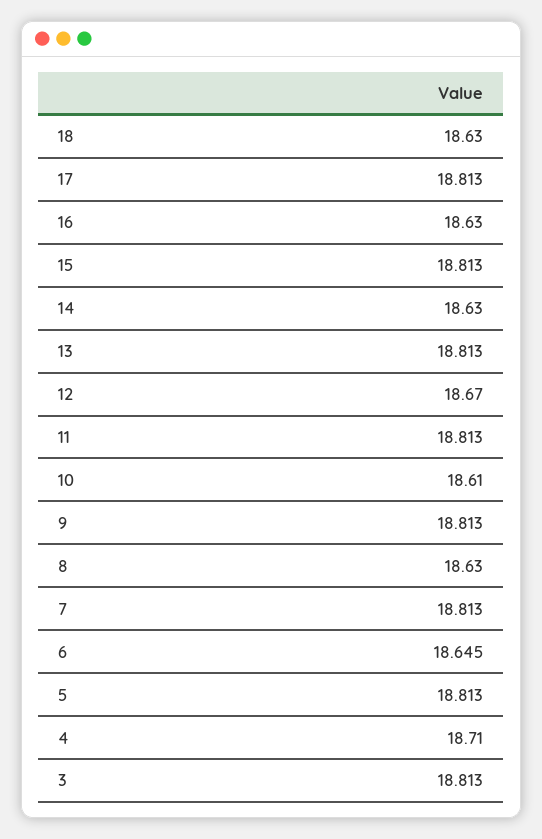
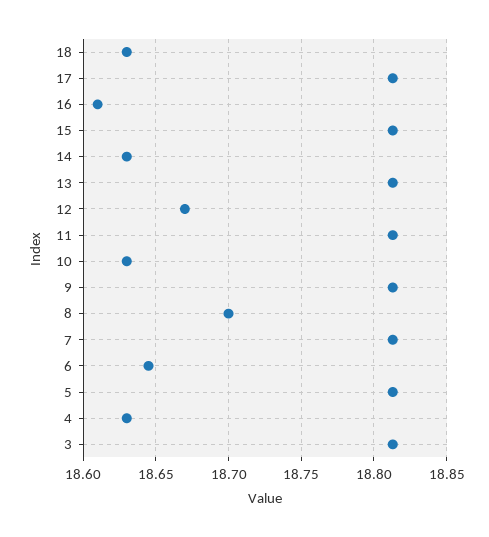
  {
    "18": 18.63,
    "17": 18.813,
-   "16": 18.63,
+   "16": 18.61,
    "15": 18.813,
    "14": 18.63,
    "13": 18.813,
    "12": 18.67,
    "11": 18.813,
-   "10": 18.61,
+   "10": 18.63,
    "9": 18.813,
-   "8": 18.63,
+   "8": 18.7,
    "7": 18.813,
    "6": 18.645,
    "5": 18.813,
-   "4": 18.71,
+   "4": 18.63,
    "3": 18.813
  }

